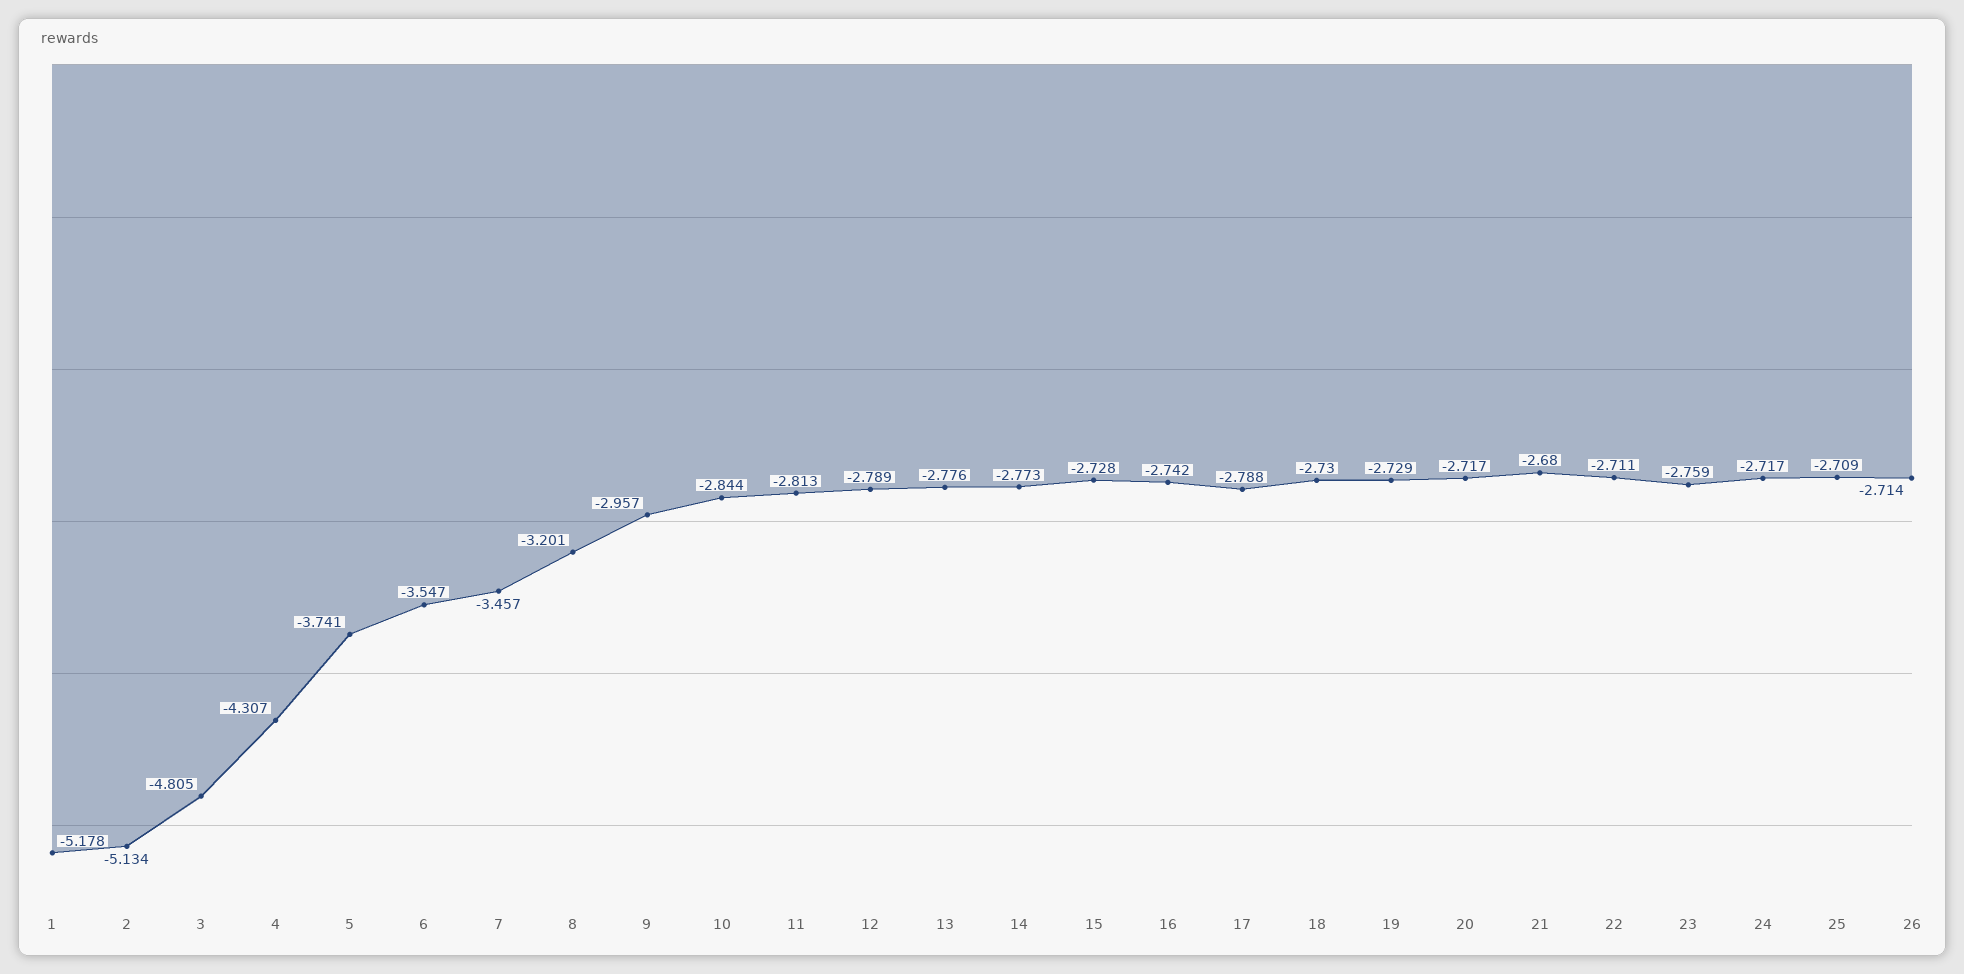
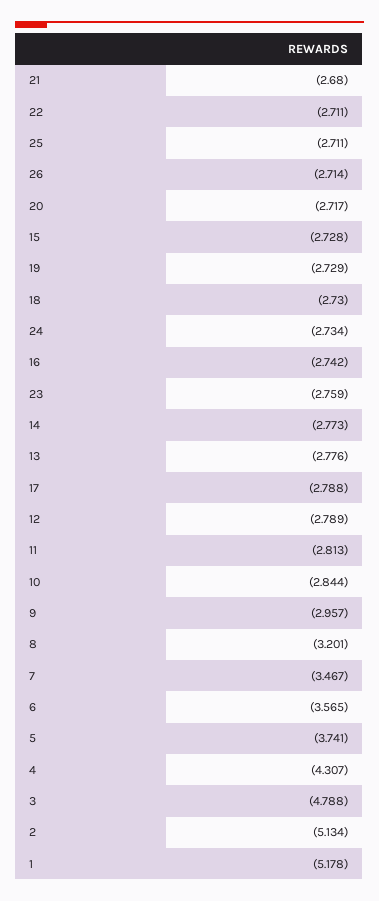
  {
    "1": -5.178,
    "2": -5.134,
-   "3": -4.805,
+   "3": -4.788,
    "4": -4.307,
    "5": -3.741,
-   "6": -3.547,
+   "6": -3.565,
-   "7": -3.457,
+   "7": -3.467,
    "8": -3.201,
    "9": -2.957,
    "10": -2.844,
    "11": -2.813,
    "12": -2.789,
    "13": -2.776,
    "14": -2.773,
    "15": -2.728,
    "16": -2.742,
    "17": -2.788,
    "18": -2.73,
    "19": -2.729,
    "20": -2.717,
    "21": -2.68,
    "22": -2.711,
    "23": -2.759,
-   "24": -2.717,
+   "24": -2.734,
-   "25": -2.709,
+   "25": -2.711,
    "26": -2.714
  }

